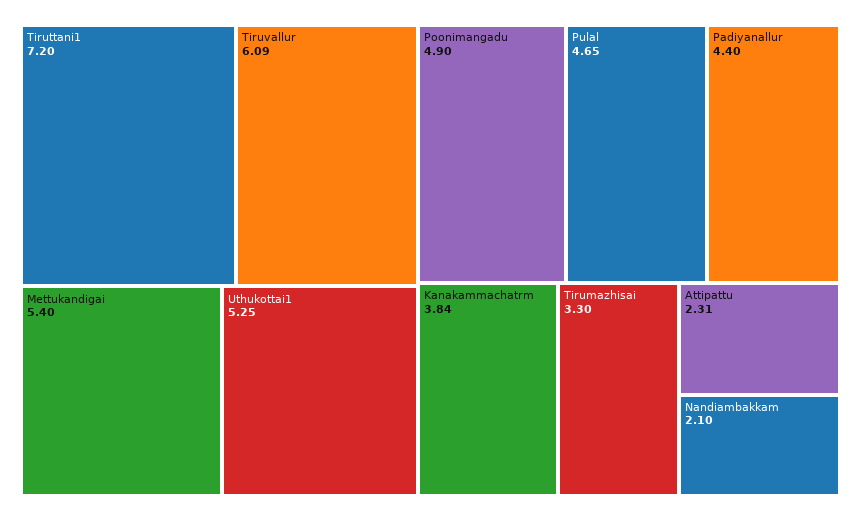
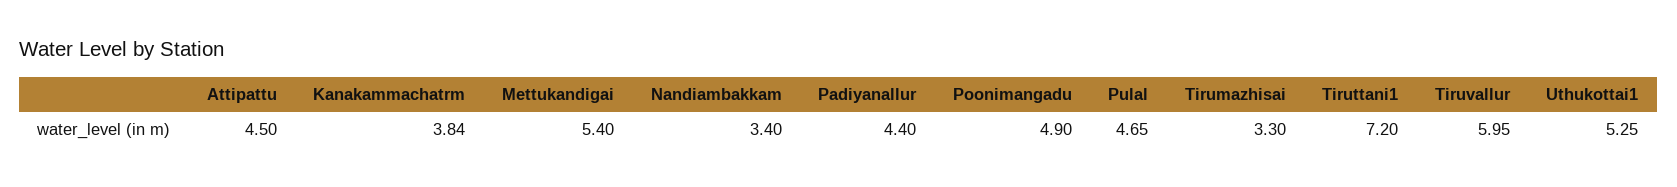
  {
    "Tiruttani1": 7.2,
-   "Tiruvallur": 6.09,
+   "Tiruvallur": 5.95,
    "Mettukandigai": 5.4,
    "Uthukottai1": 5.25,
    "Poonimangadu": 4.9,
    "Pulal": 4.65,
    "Padiyanallur": 4.4,
    "Kanakammachatrm": 3.84,
    "Tirumazhisai": 3.3,
-   "Attipattu": 2.31,
+   "Attipattu": 4.5,
-   "Nandiambakkam": 2.1
+   "Nandiambakkam": 3.4
  }

